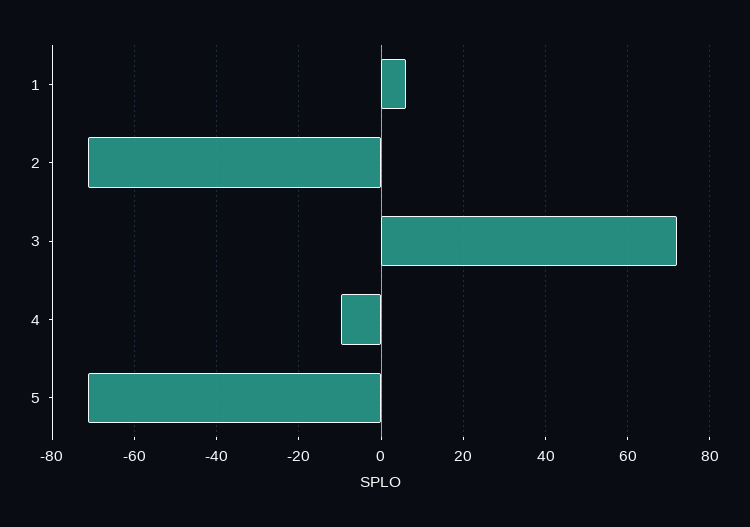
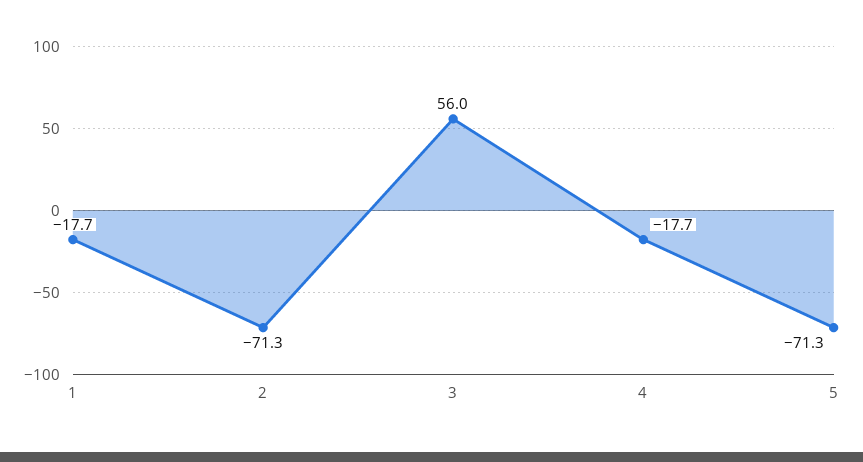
  {
-   "1": 6,
+   "1": -17.7,
    "2": -71.3,
-   "3": 72,
+   "3": 56,
-   "4": -10,
+   "4": -17.7,
    "5": -71.3
  }

